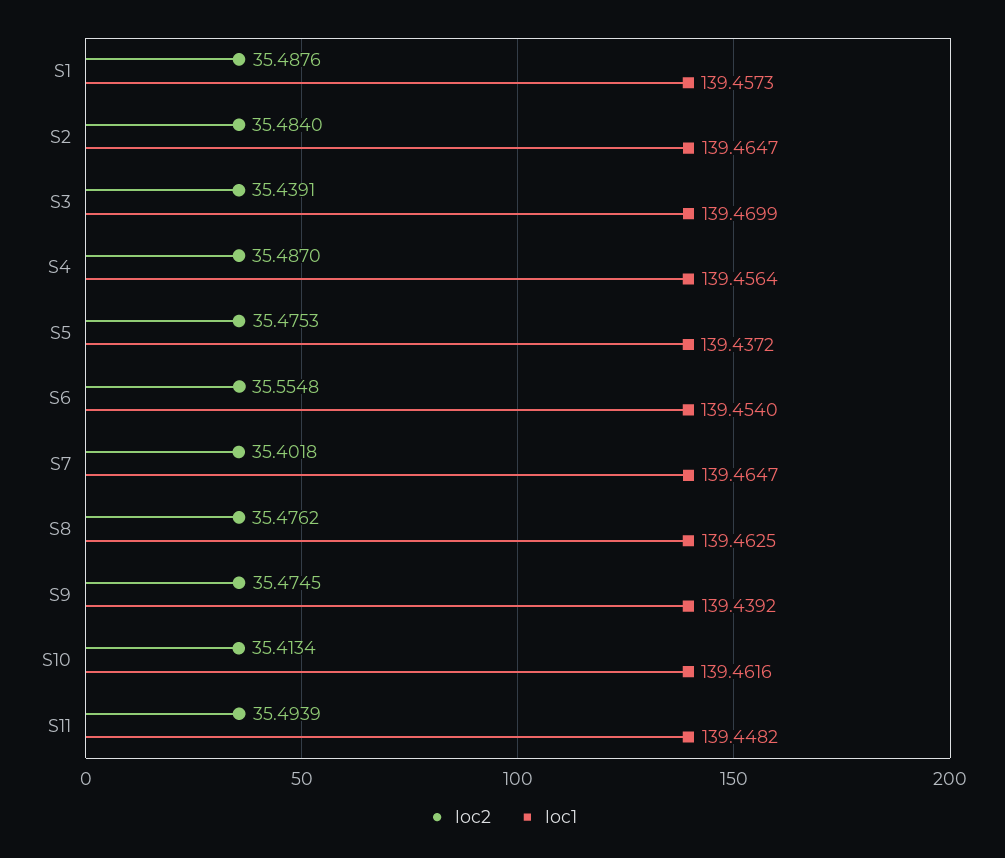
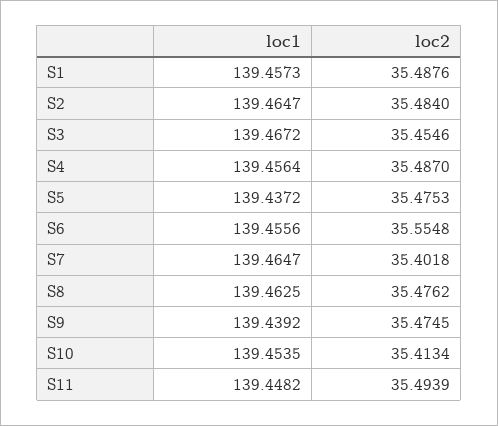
  {
    "loc2": {
      "S1": 35.4876,
      "S2": 35.484,
-     "S3": 35.4391,
+     "S3": 35.4546,
      "S4": 35.487,
      "S5": 35.4753,
      "S6": 35.5548,
      "S7": 35.4018,
      "S8": 35.4762,
      "S9": 35.4745,
      "S10": 35.4134,
      "S11": 35.4939
    },
    "loc1": {
      "S1": 139.4573,
      "S2": 139.4647,
-     "S3": 139.4699,
+     "S3": 139.4672,
      "S4": 139.4564,
      "S5": 139.4372,
-     "S6": 139.454,
+     "S6": 139.4556,
      "S7": 139.4647,
      "S8": 139.4625,
      "S9": 139.4392,
-     "S10": 139.4616,
+     "S10": 139.4535,
      "S11": 139.4482
    }
  }

